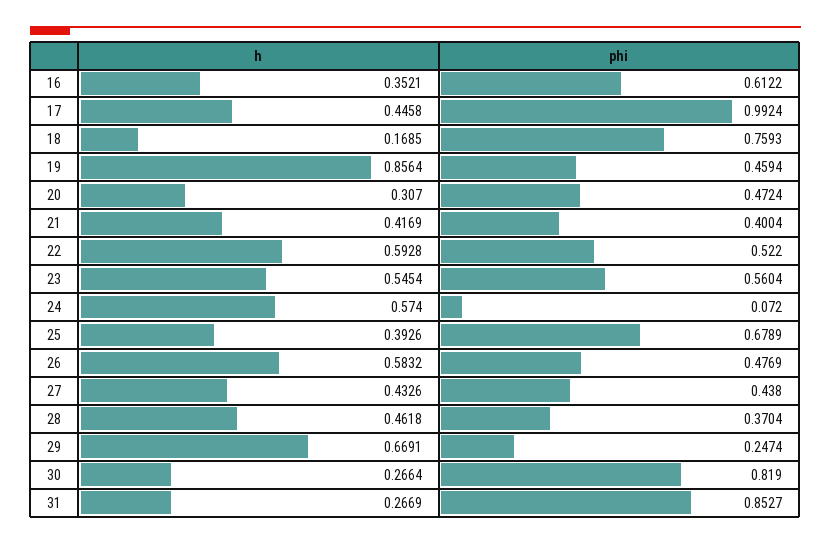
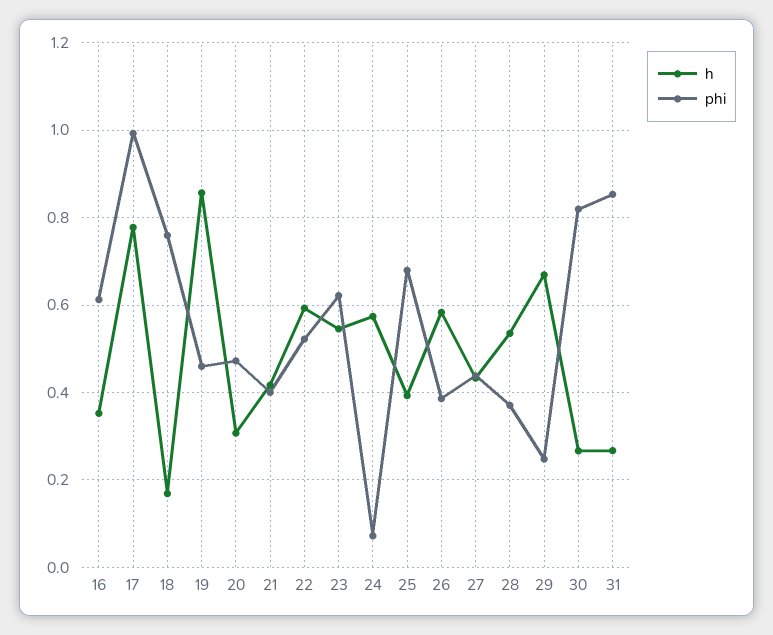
  {
    "h": {
      "16": 0.3521,
-     "17": 0.4458,
+     "17": 0.78,
      "18": 0.1685,
      "19": 0.8564,
      "20": 0.307,
      "21": 0.4169,
      "22": 0.5928,
      "23": 0.5454,
      "24": 0.574,
      "25": 0.3926,
      "26": 0.5832,
      "27": 0.4326,
-     "28": 0.4618,
+     "28": 0.54,
      "29": 0.6691,
      "30": 0.2664,
      "31": 0.2669
    },
    "phi": {
      "16": 0.6122,
      "17": 0.9924,
      "18": 0.7593,
      "19": 0.4594,
      "20": 0.4724,
      "21": 0.4004,
      "22": 0.522,
-     "23": 0.5604,
+     "23": 0.62,
      "24": 0.072,
      "25": 0.6789,
-     "26": 0.4769,
+     "26": 0.38,
      "27": 0.438,
      "28": 0.3704,
      "29": 0.2474,
      "30": 0.819,
      "31": 0.8527
    }
  }

